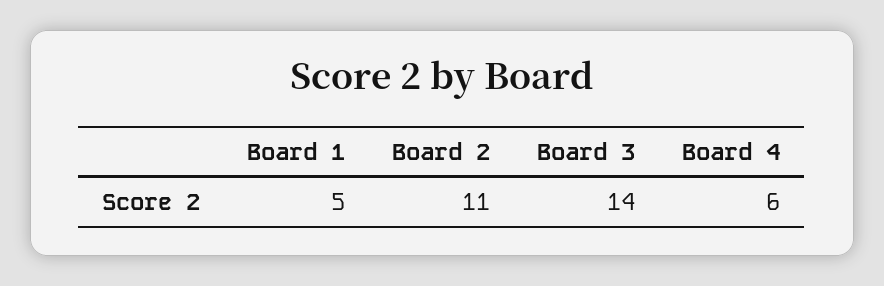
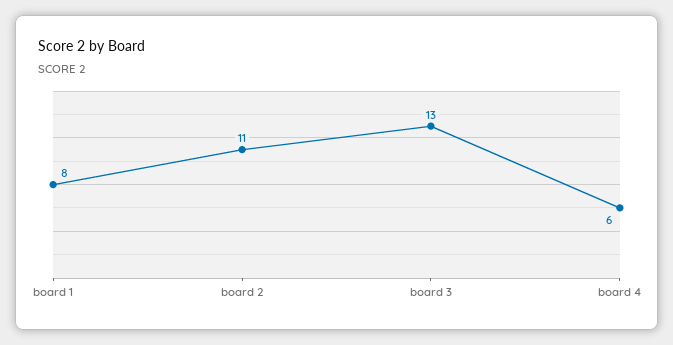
  {
-   "Board 1": 5,
+   "Board 1": 8,
    "Board 2": 11,
-   "Board 3": 14,
+   "Board 3": 13,
    "Board 4": 6
  }

